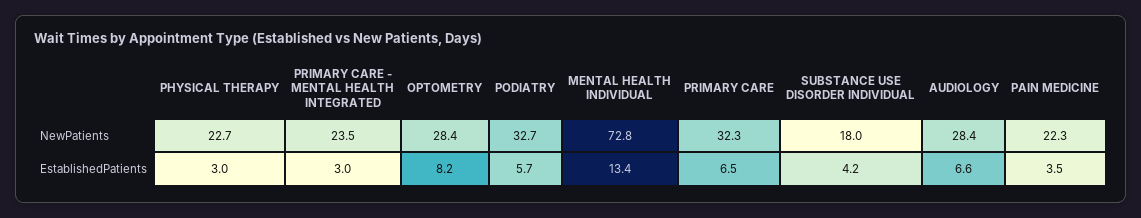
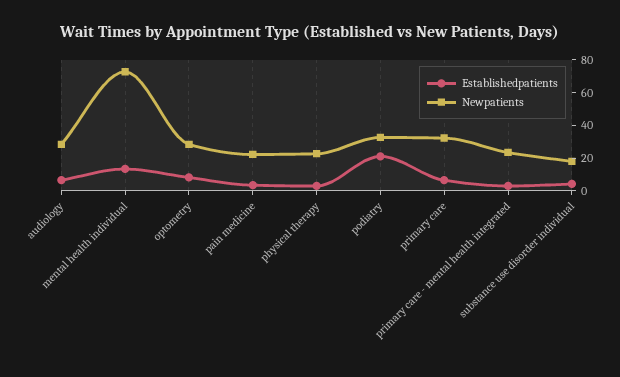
  {
    "NewPatients": {
      "PHYSICAL THERAPY": 22.7,
      "PRIMARY CARE - MENTAL HEALTH INTEGRATED": 23.5,
      "OPTOMETRY": 28.4,
      "PODIATRY": 32.7,
      "MENTAL HEALTH INDIVIDUAL": 72.8,
      "PRIMARY CARE": 32.3,
      "SUBSTANCE USE DISORDER INDIVIDUAL": 18,
      "AUDIOLOGY": 28.4,
      "PAIN MEDICINE": 22.3
    },
    "EstablishedPatients": {
      "PHYSICAL THERAPY": 3,
      "PRIMARY CARE - MENTAL HEALTH INTEGRATED": 3,
      "OPTOMETRY": 8.2,
-     "PODIATRY": 5.7,
+     "PODIATRY": 20,
      "MENTAL HEALTH INDIVIDUAL": 13.4,
      "PRIMARY CARE": 6.5,
      "SUBSTANCE USE DISORDER INDIVIDUAL": 4.2,
      "AUDIOLOGY": 6.6,
      "PAIN MEDICINE": 3.5
    }
  }

